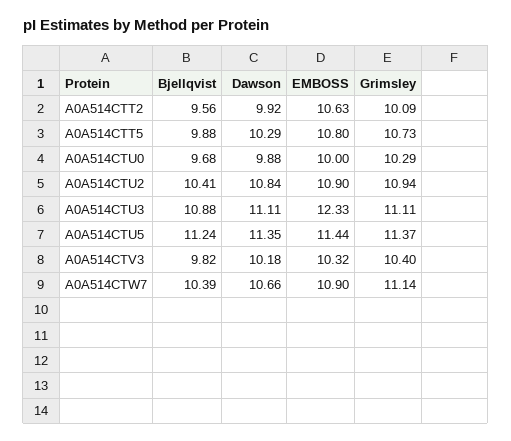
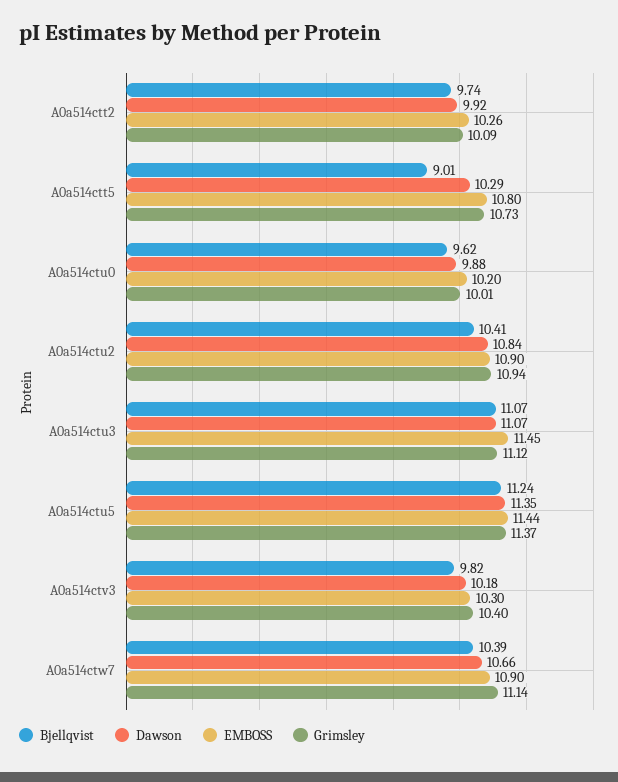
  {
    "Bjellqvist": {
-     "A0A514CTT2": 9.56,
+     "A0A514CTT2": 9.74,
-     "A0A514CTT5": 9.88,
+     "A0A514CTT5": 9.01,
-     "A0A514CTU0": 9.68,
+     "A0A514CTU0": 9.62,
      "A0A514CTU2": 10.41,
-     "A0A514CTU3": 10.88,
+     "A0A514CTU3": 11.07,
      "A0A514CTU5": 11.24,
      "A0A514CTV3": 9.82,
      "A0A514CTW7": 10.39
    },
    "Dawson": {
      "A0A514CTT2": 9.92,
      "A0A514CTT5": 10.29,
      "A0A514CTU0": 9.88,
      "A0A514CTU2": 10.84,
-     "A0A514CTU3": 11.11,
+     "A0A514CTU3": 11.07,
      "A0A514CTU5": 11.35,
      "A0A514CTV3": 10.18,
      "A0A514CTW7": 10.66
    },
    "EMBOSS": {
-     "A0A514CTT2": 10.63,
+     "A0A514CTT2": 10.26,
      "A0A514CTT5": 10.8,
-     "A0A514CTU0": 10,
+     "A0A514CTU0": 10.2,
      "A0A514CTU2": 10.9,
-     "A0A514CTU3": 12.33,
+     "A0A514CTU3": 11.45,
      "A0A514CTU5": 11.44,
-     "A0A514CTV3": 10.32,
+     "A0A514CTV3": 10.3,
      "A0A514CTW7": 10.9
    },
    "Grimsley": {
      "A0A514CTT2": 10.09,
      "A0A514CTT5": 10.73,
-     "A0A514CTU0": 10.29,
+     "A0A514CTU0": 10.01,
      "A0A514CTU2": 10.94,
-     "A0A514CTU3": 11.11,
+     "A0A514CTU3": 11.12,
      "A0A514CTU5": 11.37,
      "A0A514CTV3": 10.4,
      "A0A514CTW7": 11.14
    }
  }

